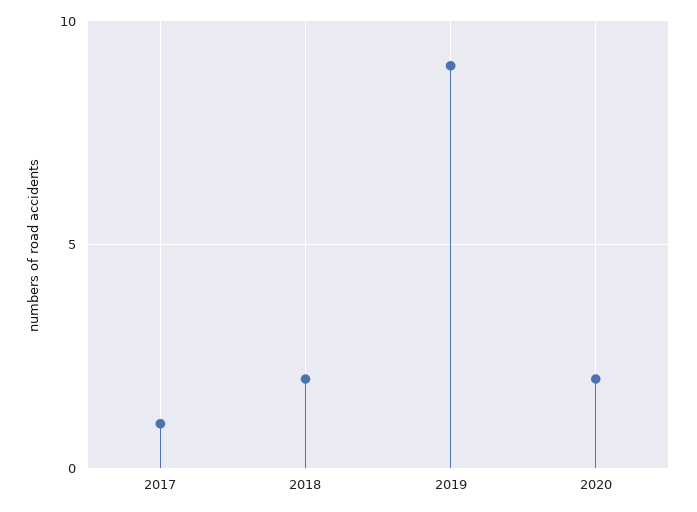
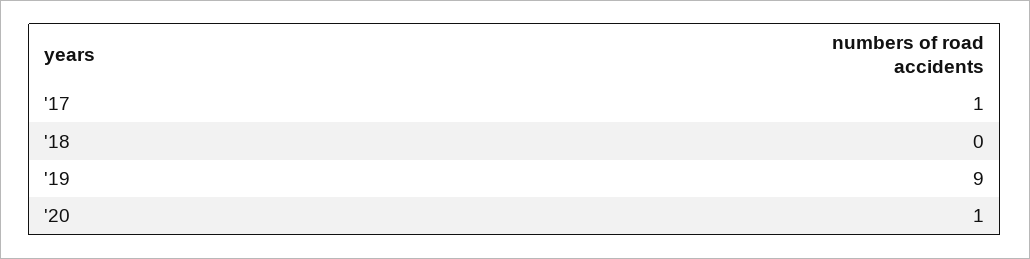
  {
    "2017": 1,
-   "2018": 2,
+   "2018": 0,
    "2019": 9,
-   "2020": 2
+   "2020": 1
  }

